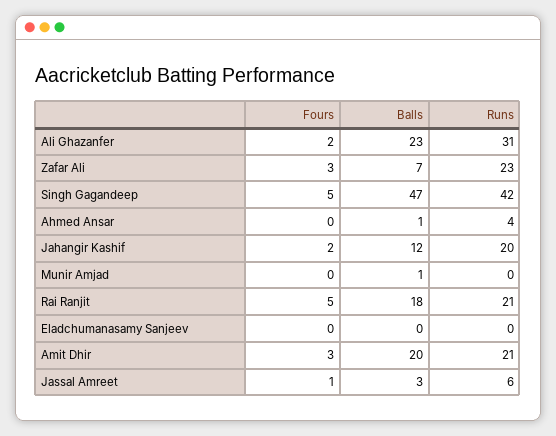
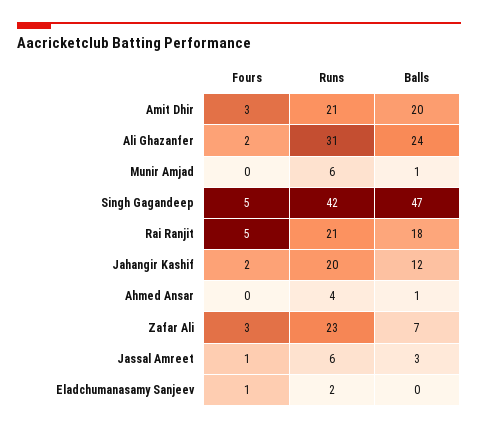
  {
    "Fours": {
      "Ali Ghazanfer": 2,
      "Zafar Ali": 3,
      "Singh Gagandeep": 5,
      "Ahmed Ansar": 0,
      "Jahangir Kashif": 2,
      "Munir Amjad": 0,
      "Rai Ranjit": 5,
-     "Eladchumanasamy Sanjeev": 0,
+     "Eladchumanasamy Sanjeev": 1,
      "Amit Dhir": 3,
      "Jassal Amreet": 1
    },
    "Balls": {
-     "Ali Ghazanfer": 23,
+     "Ali Ghazanfer": 24,
      "Zafar Ali": 7,
      "Singh Gagandeep": 47,
      "Ahmed Ansar": 1,
      "Jahangir Kashif": 12,
      "Munir Amjad": 1,
      "Rai Ranjit": 18,
      "Eladchumanasamy Sanjeev": 0,
      "Amit Dhir": 20,
      "Jassal Amreet": 3
    },
    "Runs": {
      "Ali Ghazanfer": 31,
      "Zafar Ali": 23,
      "Singh Gagandeep": 42,
      "Ahmed Ansar": 4,
      "Jahangir Kashif": 20,
-     "Munir Amjad": 0,
+     "Munir Amjad": 6,
      "Rai Ranjit": 21,
-     "Eladchumanasamy Sanjeev": 0,
+     "Eladchumanasamy Sanjeev": 2,
      "Amit Dhir": 21,
      "Jassal Amreet": 6
    }
  }

